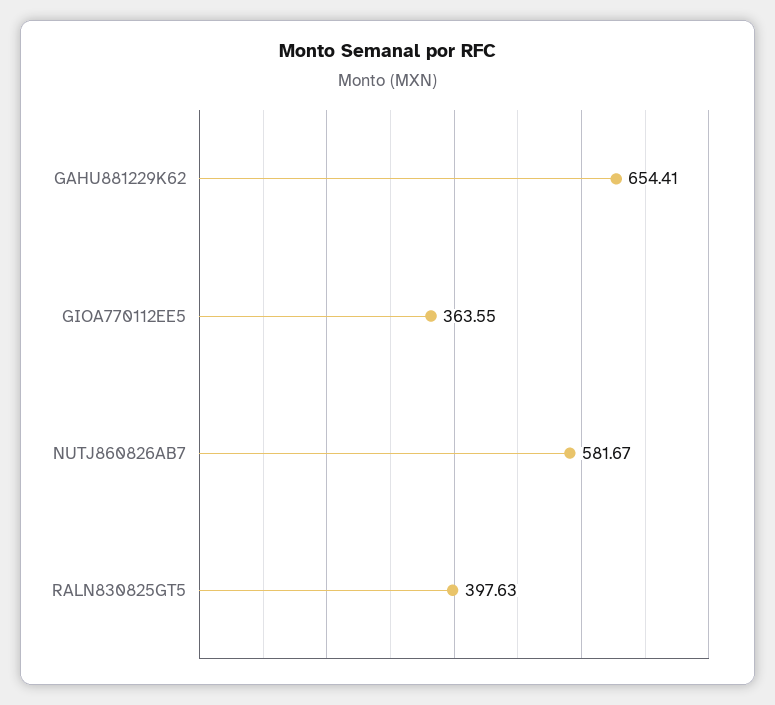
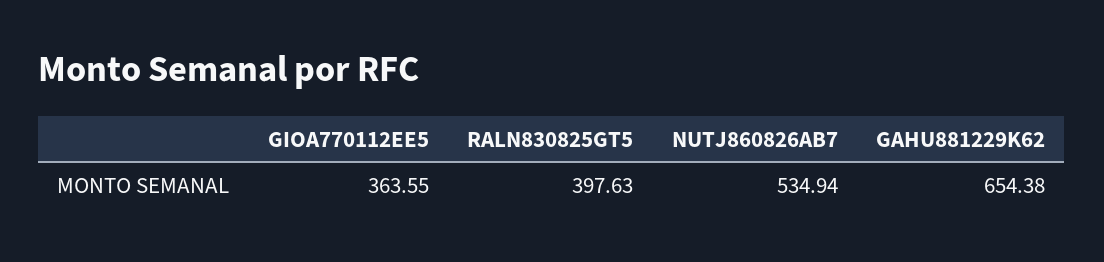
  {
-   "GAHU881229K62": 654.41,
+   "GAHU881229K62": 654.38,
    "GIOA770112EE5": 363.55,
-   "NUTJ860826AB7": 581.67,
+   "NUTJ860826AB7": 534.94,
    "RALN830825GT5": 397.63
  }

